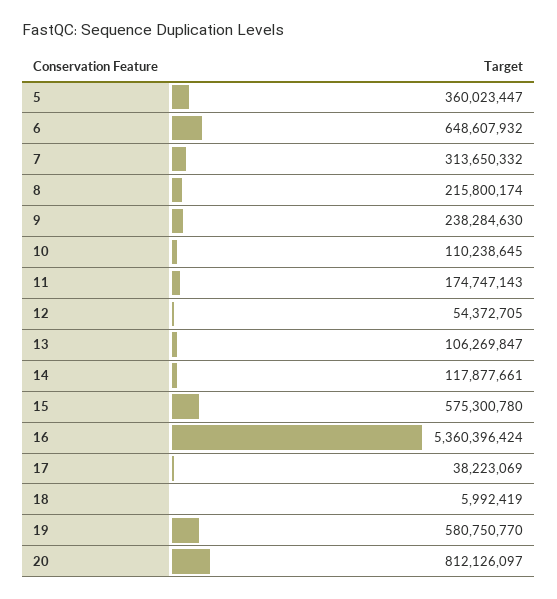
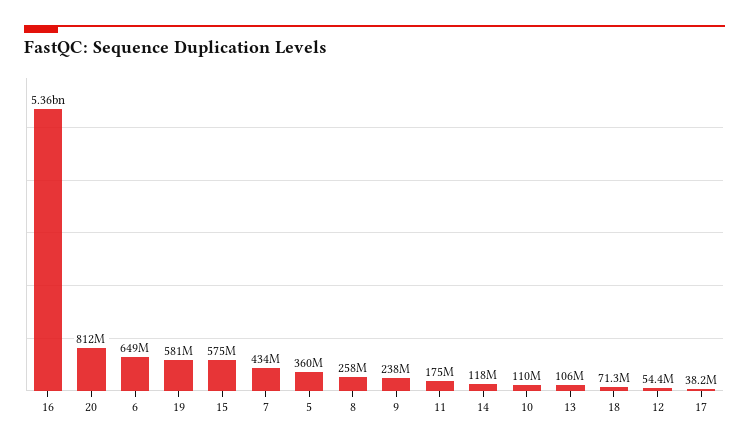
  {
    "5": 360023447,
    "6": 648607932,
-   "7": 313650332,
+   "7": 434000000,
-   "8": 215800174,
+   "8": 258000000,
    "9": 238284630,
    "10": 110238645,
    "11": 174747143,
    "12": 54372705,
    "13": 106269847,
    "14": 117877661,
    "15": 575300780,
    "16": 5360396424,
    "17": 38223069,
-   "18": 5992419,
+   "18": 71300000,
    "19": 580750770,
    "20": 812126097
  }

